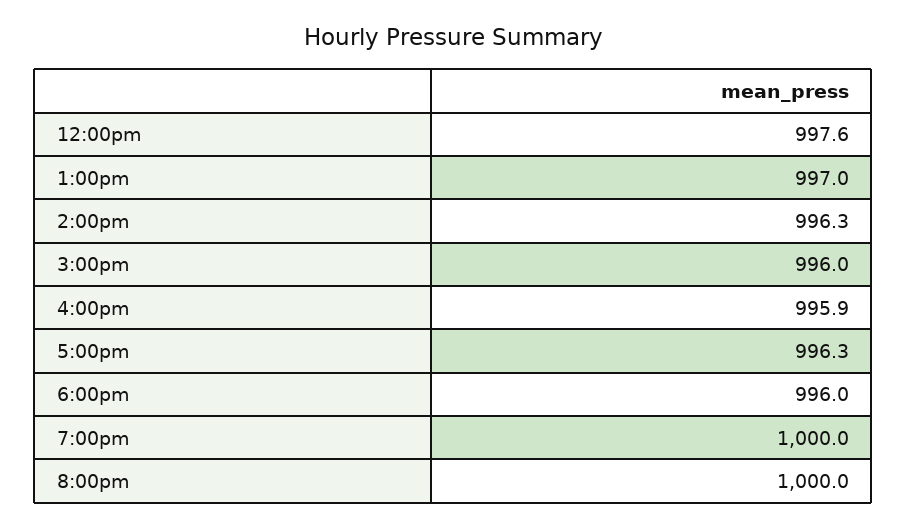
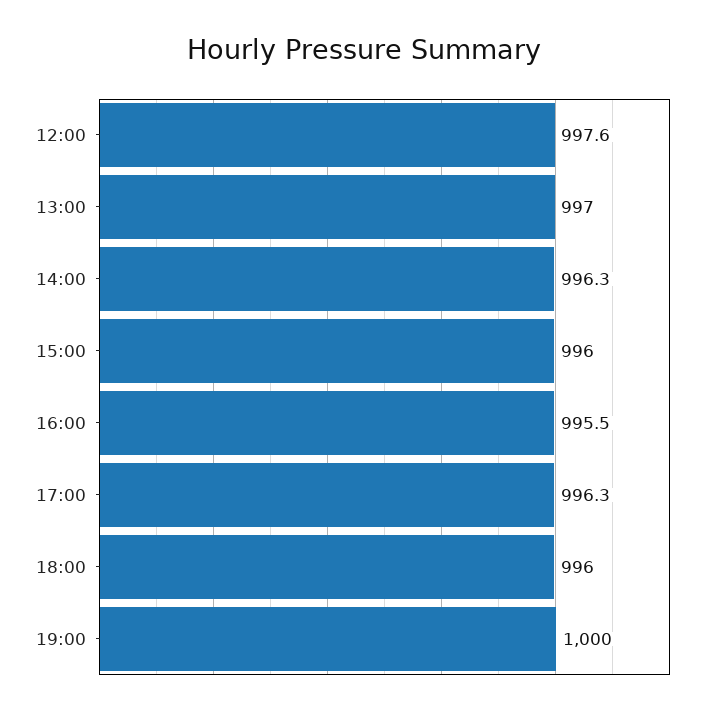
  {
    "12:00pm": 997.6,
    "1:00pm": 997,
    "2:00pm": 996.3,
    "3:00pm": 996,
-   "4:00pm": 995.9,
+   "4:00pm": 995.5,
    "5:00pm": 996.3,
    "6:00pm": 996,
-   "7:00pm": 1000,
+   "7:00pm": 1000
-   "8:00pm": 1000
  }

